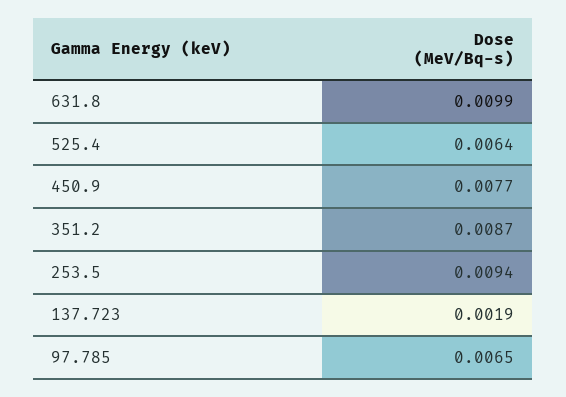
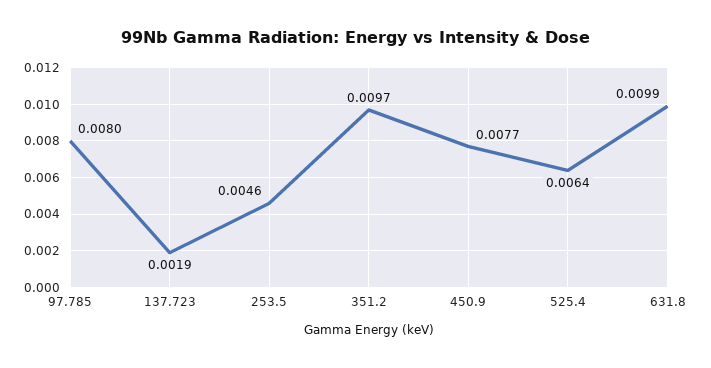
  {
    "631.8": 0.0099,
    "525.4": 0.0064,
    "450.9": 0.0077,
-   "351.2": 0.0087,
+   "351.2": 0.0097,
-   "253.5": 0.0094,
+   "253.5": 0.0046,
    "137.723": 0.0019,
-   "97.785": 0.0065
+   "97.785": 0.008
  }

